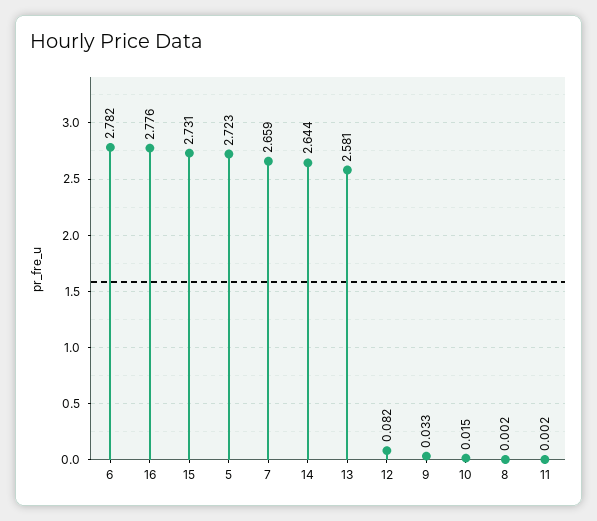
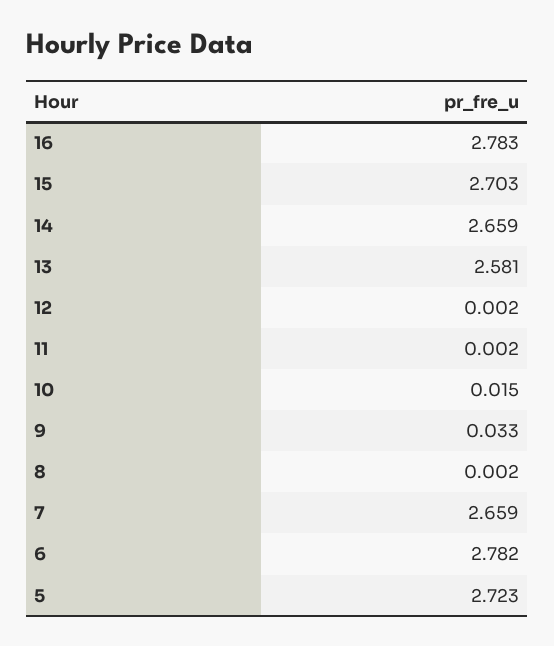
  {
    "6": 2.782,
-   "16": 2.776,
+   "16": 2.783,
-   "15": 2.731,
+   "15": 2.703,
    "5": 2.723,
    "7": 2.659,
-   "14": 2.644,
+   "14": 2.659,
    "13": 2.581,
-   "12": 0.082,
+   "12": 0.002,
    "9": 0.033,
    "10": 0.015,
    "8": 0.002,
    "11": 0.002
  }

